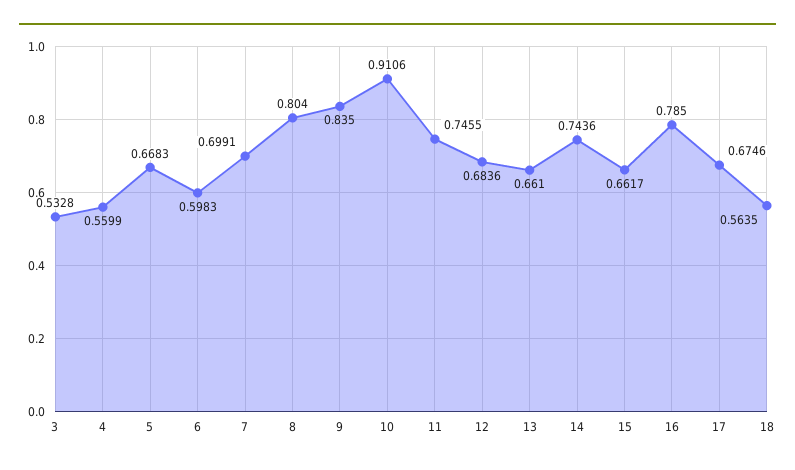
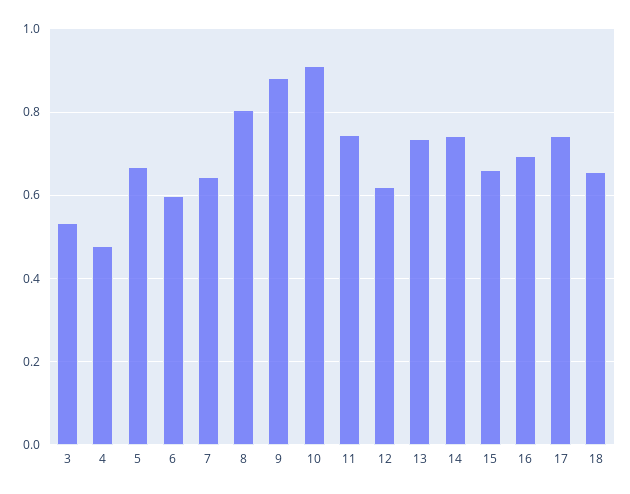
  {
    "3": 0.5328,
-   "4": 0.5599,
+   "4": 0.48,
    "5": 0.6683,
    "6": 0.5983,
-   "7": 0.6991,
+   "7": 0.64,
    "8": 0.804,
-   "9": 0.835,
+   "9": 0.88,
    "10": 0.9106,
    "11": 0.7455,
-   "12": 0.6836,
+   "12": 0.62,
-   "13": 0.661,
+   "13": 0.74,
    "14": 0.7436,
    "15": 0.6617,
-   "16": 0.785,
+   "16": 0.7,
-   "17": 0.6746,
+   "17": 0.74,
-   "18": 0.5635
+   "18": 0.66
  }

